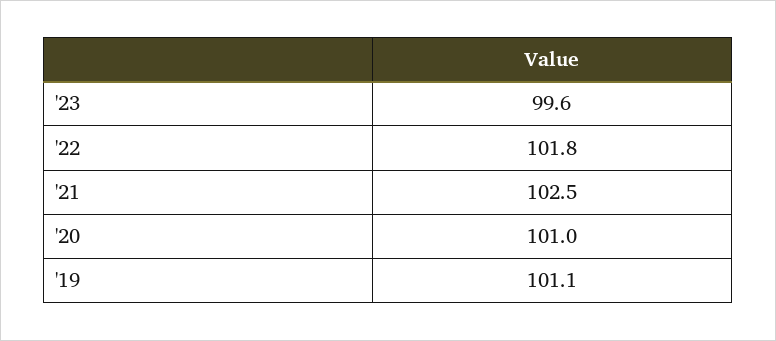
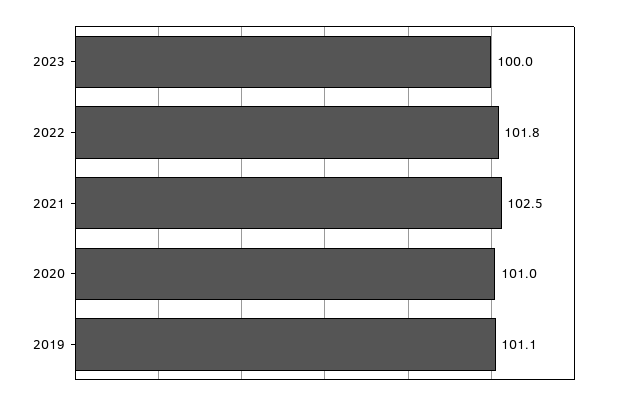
  {
-   "'23": 99.6,
+   "'23": 100,
    "'22": 101.8,
    "'21": 102.5,
    "'20": 101,
    "'19": 101.1
  }

